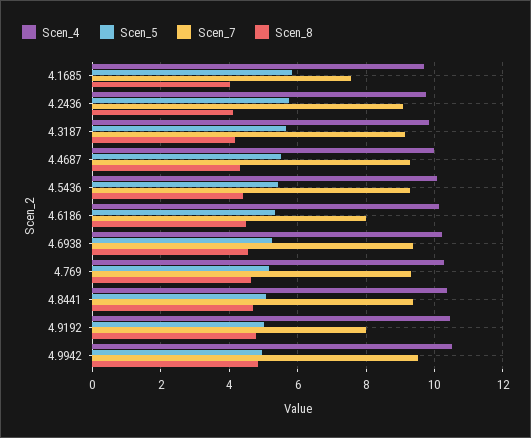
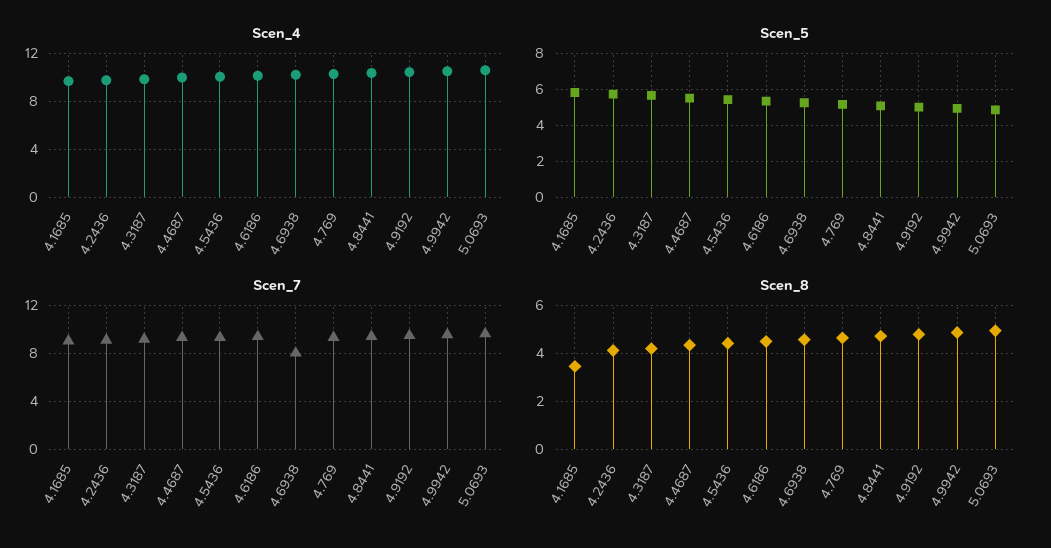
  {
    "Scen_4": {
      "4.1685": 9.6,
      "4.2436": 9.8,
      "4.3187": 9.8,
      "4.4687": 10,
      "4.5436": 10,
      "4.6186": 10.2,
      "4.6938": 10.2,
      "4.769": 10.2,
      "4.8441": 10.4,
      "4.9192": 10.4,
-     "4.9942": 10.6
+     "4.9942": 10.6,
+     "5.0693": 10.5
    },
    "Scen_5": {
      "4.1685": 5.8,
      "4.2436": 5.8,
      "4.3187": 5.6,
      "4.4687": 5.6,
      "4.5436": 5.4,
      "4.6186": 5.4,
      "4.6938": 5.2,
      "4.769": 5.2,
      "4.8441": 5,
      "4.9192": 5,
-     "4.9942": 5
+     "4.9942": 5,
+     "5.0693": 5
    },
    "Scen_7": {
-     "4.1685": 7.6,
+     "4.1685": 9,
      "4.2436": 9,
      "4.3187": 9.2,
      "4.4687": 9.2,
      "4.5436": 9.2,
-     "4.6186": 8,
+     "4.6186": 9.5,
-     "4.6938": 9.4,
+     "4.6938": 8,
      "4.769": 9.4,
      "4.8441": 9.4,
-     "4.9192": 8,
+     "4.9192": 9.5,
-     "4.9942": 9.6
+     "4.9942": 9.6,
+     "5.0693": 9.5
    },
    "Scen_8": {
-     "4.1685": 4,
+     "4.1685": 3.5,
      "4.2436": 4.2,
      "4.3187": 4.2,
      "4.4687": 4.4,
      "4.5436": 4.4,
      "4.6186": 4.4,
      "4.6938": 4.6,
      "4.769": 4.6,
      "4.8441": 4.8,
      "4.9192": 4.8,
-     "4.9942": 4.8
+     "4.9942": 4.8,
+     "5.0693": 5
    }
  }

